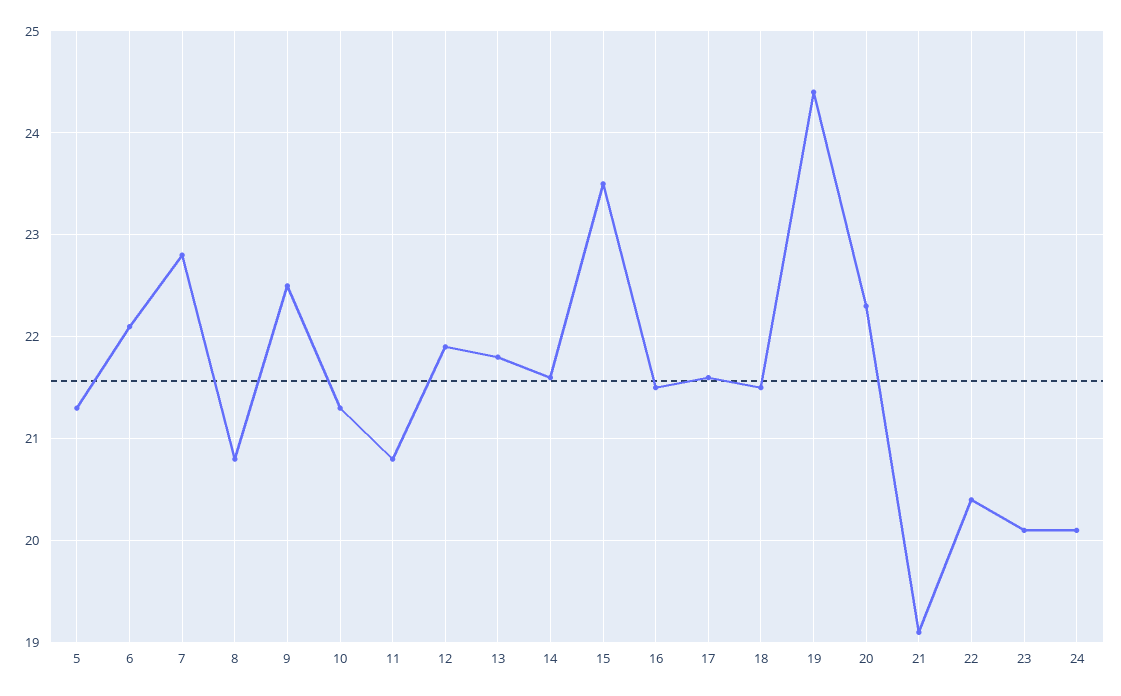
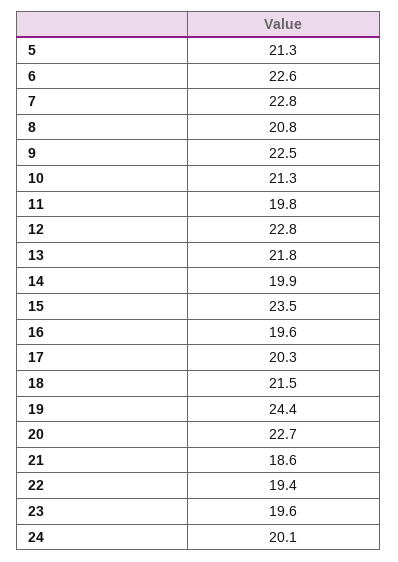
  {
    "5": 21.3,
-   "6": 22.1,
+   "6": 22.6,
    "7": 22.8,
    "8": 20.8,
    "9": 22.5,
    "10": 21.3,
-   "11": 20.8,
+   "11": 19.8,
-   "12": 21.9,
+   "12": 22.8,
    "13": 21.8,
-   "14": 21.6,
+   "14": 19.9,
    "15": 23.5,
-   "16": 21.5,
+   "16": 19.6,
-   "17": 21.6,
+   "17": 20.3,
    "18": 21.5,
    "19": 24.4,
-   "20": 22.3,
+   "20": 22.7,
-   "21": 19.1,
+   "21": 18.6,
-   "22": 20.4,
+   "22": 19.4,
-   "23": 20.1,
+   "23": 19.6,
    "24": 20.1
  }

